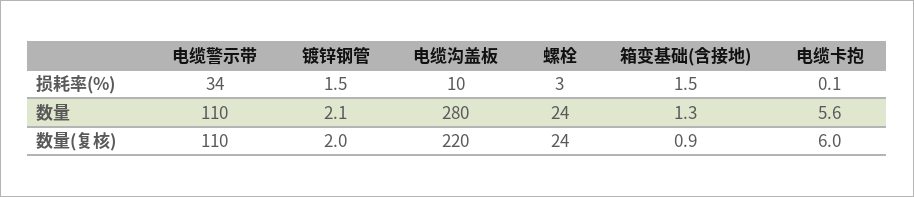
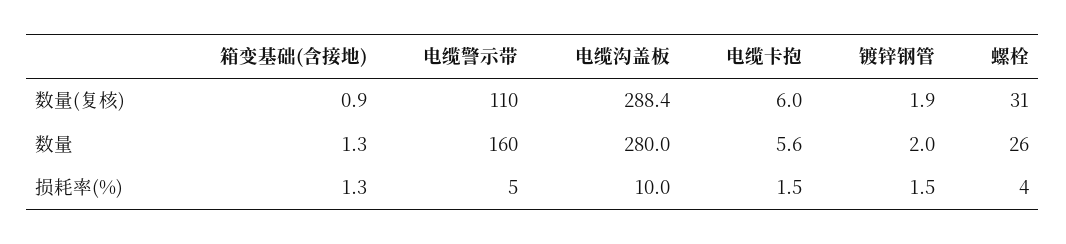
  {
    "电缆警示带": {
-     "损耗率(%)": 34,
+     "损耗率(%)": 5,
-     "数量": 110,
+     "数量": 160,
      "数量(复核)": 110
    },
    "镀锌钢管": {
      "损耗率(%)": 1.5,
-     "数量": 2.1,
+     "数量": 2,
-     "数量(复核)": 2
+     "数量(复核)": 1.9
    },
    "电缆沟盖板": {
      "损耗率(%)": 10,
      "数量": 280,
-     "数量(复核)": 220
+     "数量(复核)": 288.4
    },
    "螺栓": {
-     "损耗率(%)": 3,
+     "损耗率(%)": 4,
-     "数量": 24,
+     "数量": 26,
-     "数量(复核)": 24
+     "数量(复核)": 31
    },
    "箱变基础(含接地)": {
-     "损耗率(%)": 1.5,
+     "损耗率(%)": 1.3,
      "数量": 1.3,
      "数量(复核)": 0.9
    },
    "电缆卡抱": {
-     "损耗率(%)": 0.1,
+     "损耗率(%)": 1.5,
      "数量": 5.6,
      "数量(复核)": 6
    }
  }

